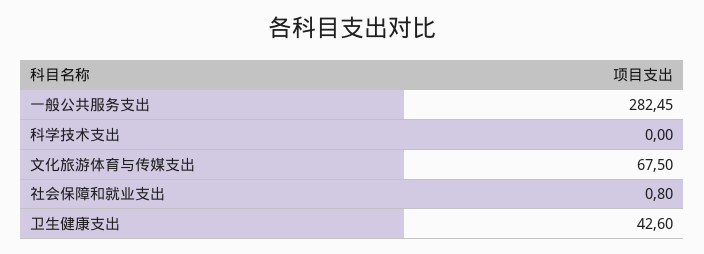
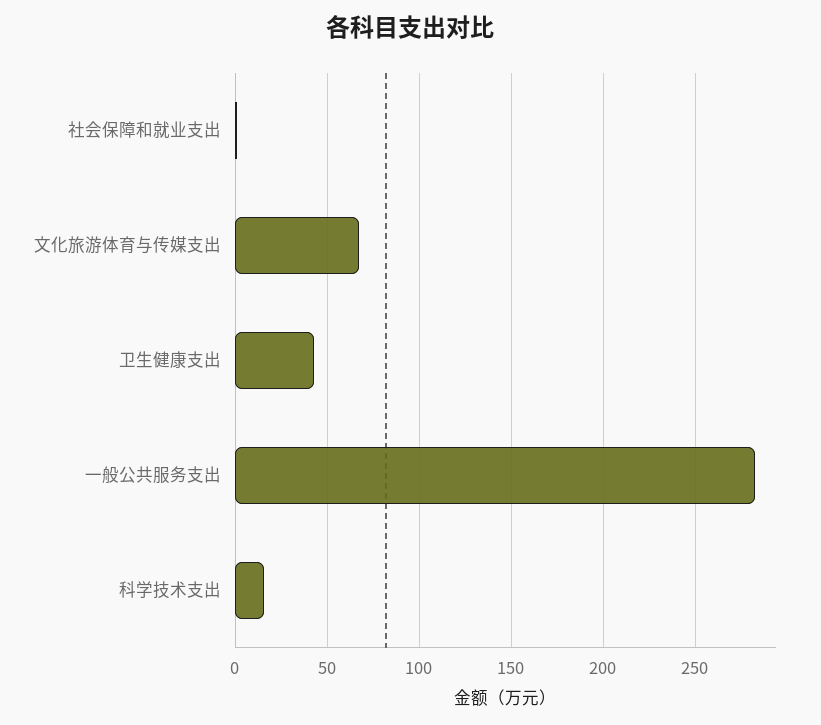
  {
    "一般公共服务支出": 282.45,
-   "科学技术支出": 0,
+   "科学技术支出": 15,
    "文化旅游体育与传媒支出": 67.5,
    "社会保障和就业支出": 0.8,
    "卫生健康支出": 42.6
  }

